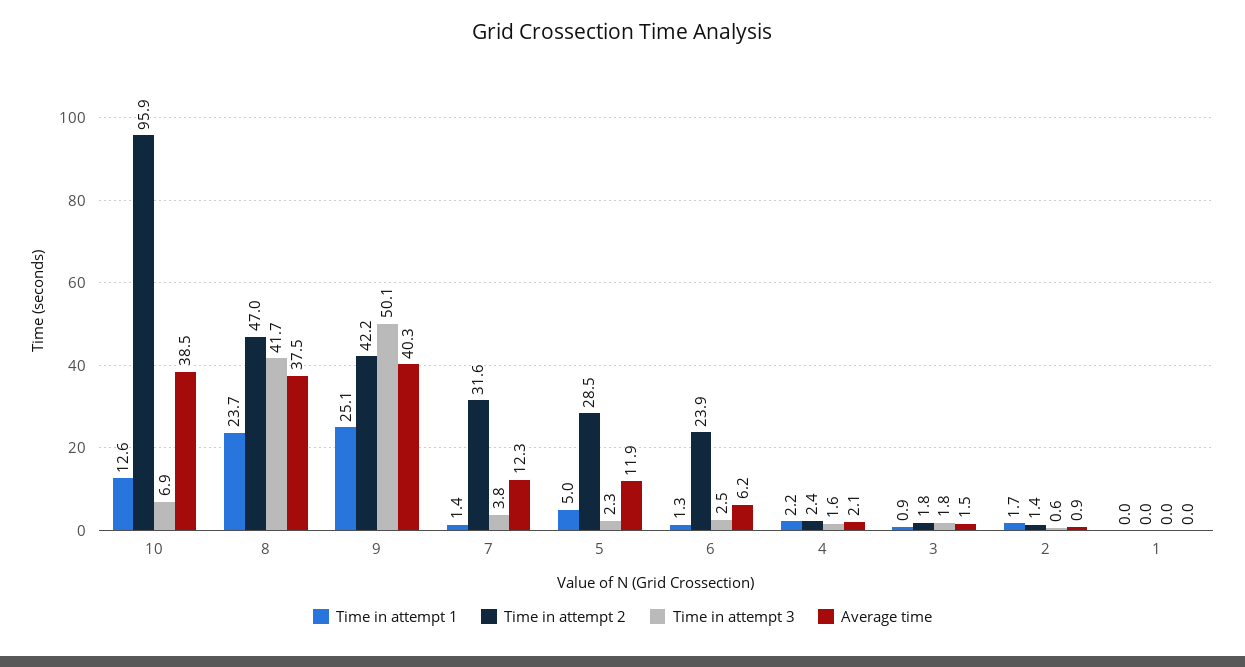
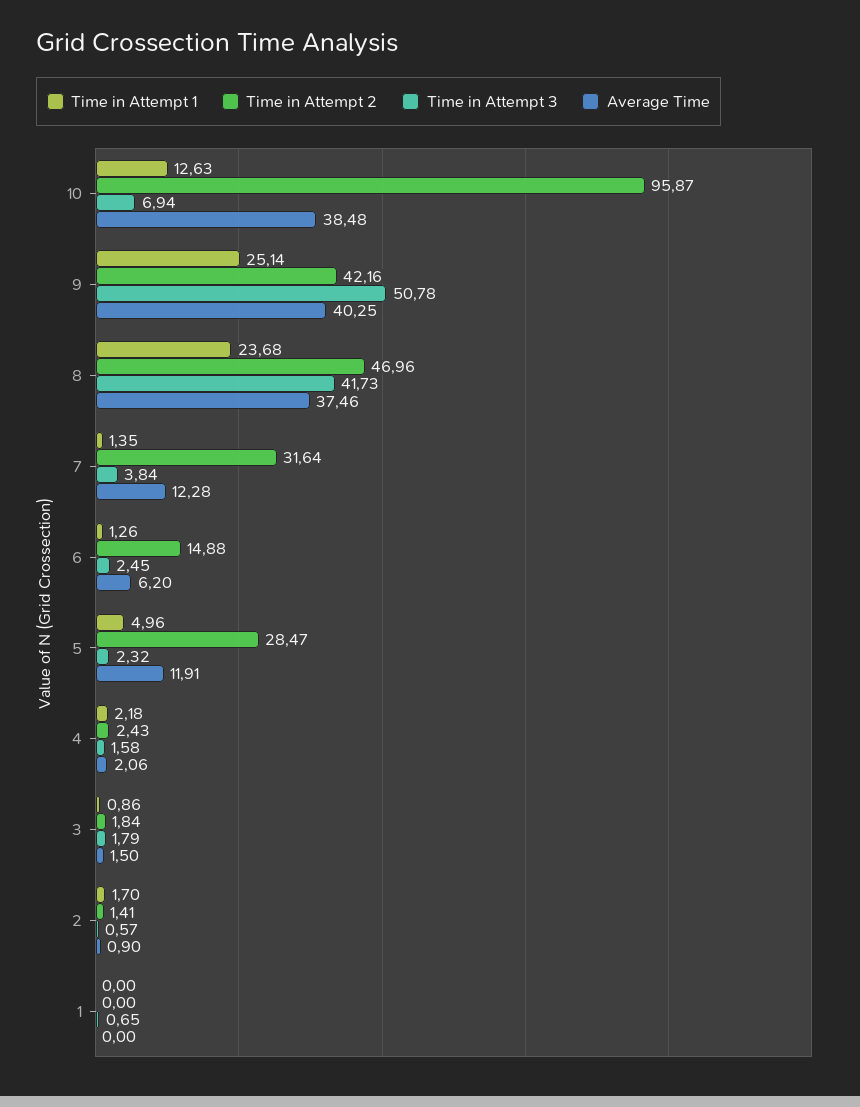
  {
    "Time in attempt 1": {
      "10": 12.63,
      "8": 23.68,
      "9": 25.14,
      "7": 1.35,
      "5": 4.96,
      "6": 1.26,
      "4": 2.18,
      "3": 0.86,
      "2": 1.7,
      "1": 0
    },
    "Time in attempt 2": {
      "10": 95.87,
      "8": 46.96,
      "9": 42.16,
      "7": 31.64,
      "5": 28.47,
-     "6": 23.9,
+     "6": 14.88,
      "4": 2.43,
      "3": 1.84,
      "2": 1.41,
      "1": 0
    },
    "Time in attempt 3": {
      "10": 6.94,
      "8": 41.73,
-     "9": 50.1,
+     "9": 50.78,
      "7": 3.84,
      "5": 2.32,
      "6": 2.45,
      "4": 1.58,
      "3": 1.79,
      "2": 0.57,
-     "1": 0
+     "1": 0.65
    },
    "Average time": {
      "10": 38.48,
      "8": 37.46,
      "9": 40.25,
      "7": 12.28,
      "5": 11.91,
      "6": 6.2,
      "4": 2.06,
      "3": 1.5,
      "2": 0.9,
      "1": 0
    }
  }

